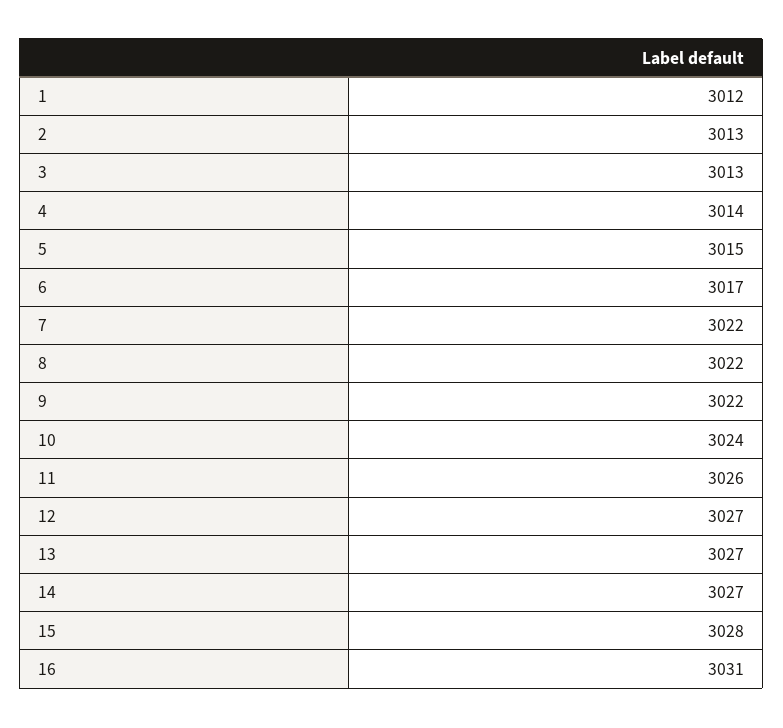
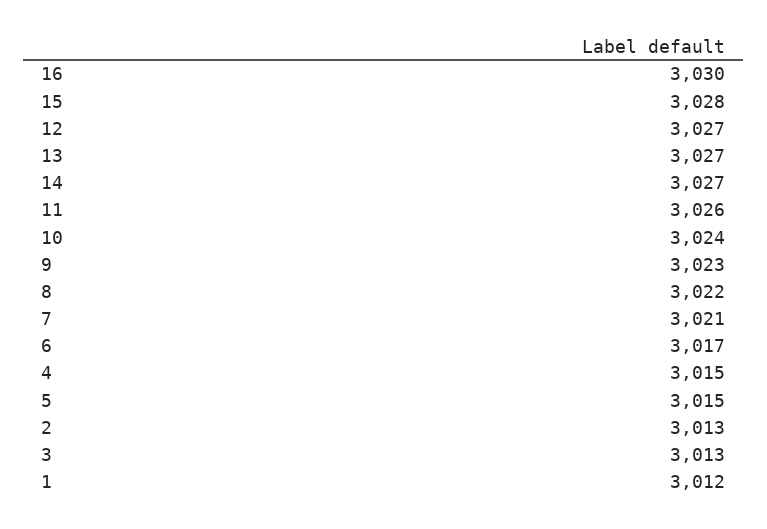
  {
    "1": 3012,
    "2": 3013,
    "3": 3013,
-   "4": 3014,
+   "4": 3015,
    "5": 3015,
    "6": 3017,
-   "7": 3022,
+   "7": 3021,
    "8": 3022,
-   "9": 3022,
+   "9": 3023,
    "10": 3024,
    "11": 3026,
    "12": 3027,
    "13": 3027,
    "14": 3027,
    "15": 3028,
-   "16": 3031
+   "16": 3030
  }

